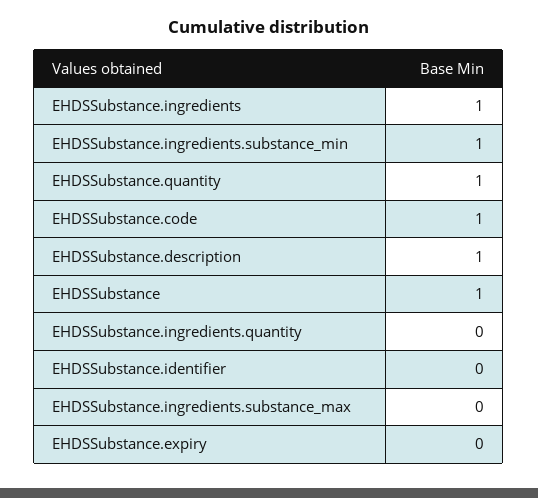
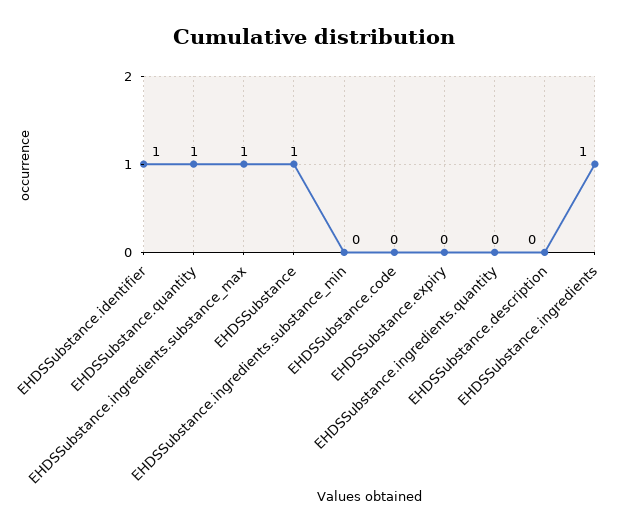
  {
    "EHDSSubstance.ingredients": 1,
-   "EHDSSubstance.ingredients.substance_min": 1,
+   "EHDSSubstance.ingredients.substance_min": 0,
    "EHDSSubstance.quantity": 1,
-   "EHDSSubstance.code": 1,
+   "EHDSSubstance.code": 0,
-   "EHDSSubstance.description": 1,
+   "EHDSSubstance.description": 0,
    "EHDSSubstance": 1,
    "EHDSSubstance.ingredients.quantity": 0,
-   "EHDSSubstance.identifier": 0,
+   "EHDSSubstance.identifier": 1,
-   "EHDSSubstance.ingredients.substance_max": 0,
+   "EHDSSubstance.ingredients.substance_max": 1,
    "EHDSSubstance.expiry": 0
  }

